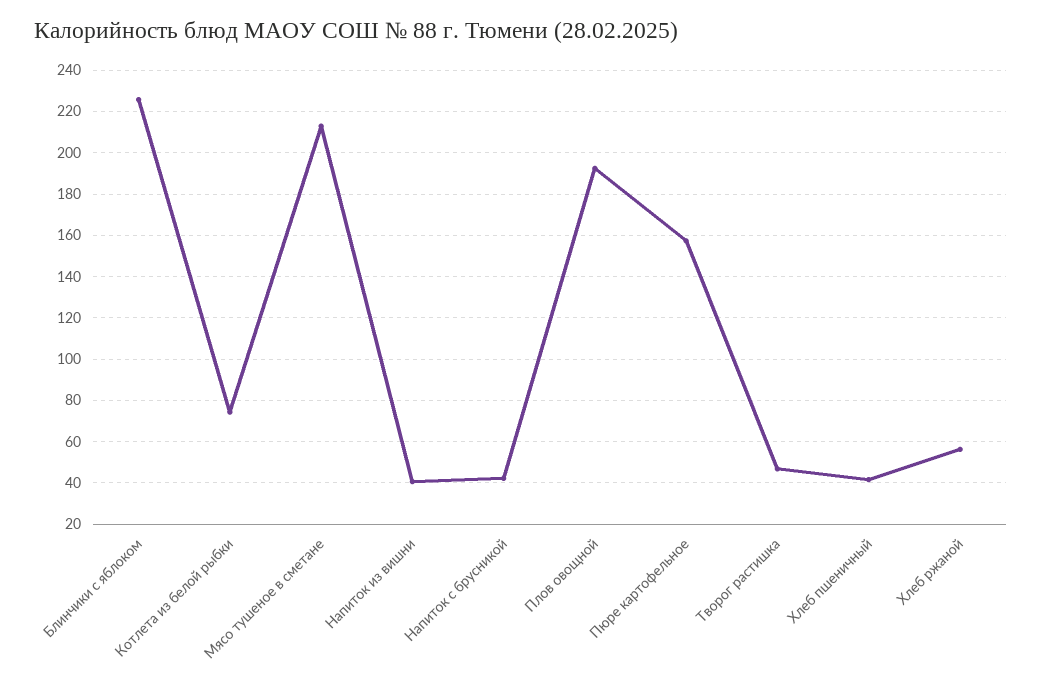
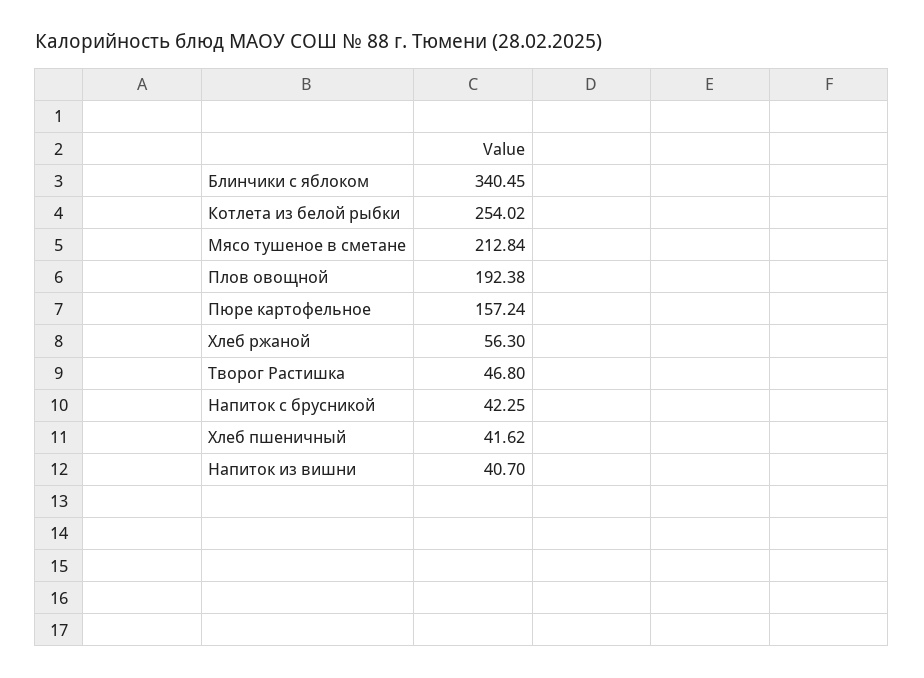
  {
-   "Блинчики с яблоком": 225,
+   "Блинчики с яблоком": 340.45,
-   "Котлета из белой рыбки": 75,
+   "Котлета из белой рыбки": 254.02,
    "Мясо тушеное в сметане": 212.84,
    "Напиток из вишни": 40.7,
    "Напиток с брусникой": 42.25,
    "Плов овощной": 192.38,
    "Пюре картофельное": 157.24,
    "Творог растишка": 46.8,
    "Хлеб пшеничный": 41.62,
    "Хлеб ржаной": 56.3
  }

